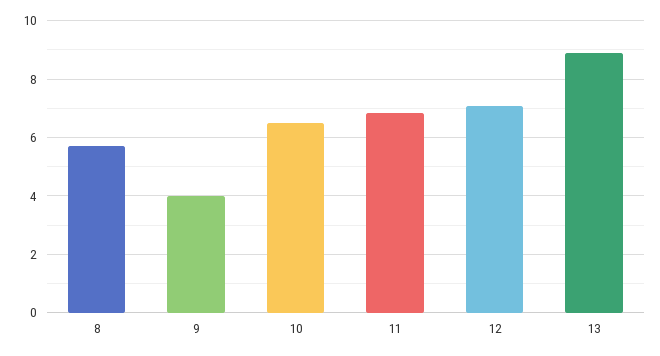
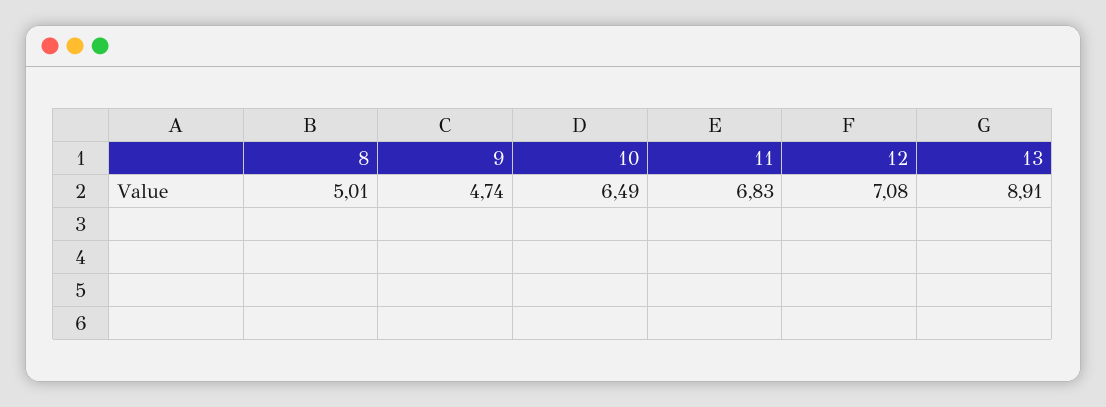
  {
-   "8": 5.75,
+   "8": 5.01,
-   "9": 4,
+   "9": 4.74,
    "10": 6.49,
    "11": 6.83,
    "12": 7.08,
    "13": 8.91
  }

